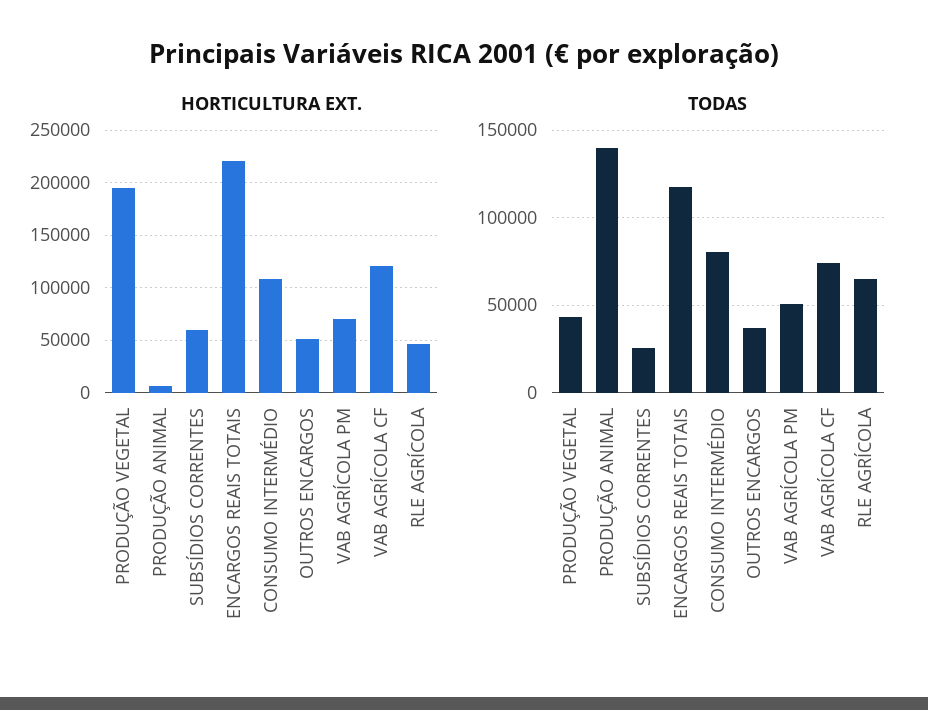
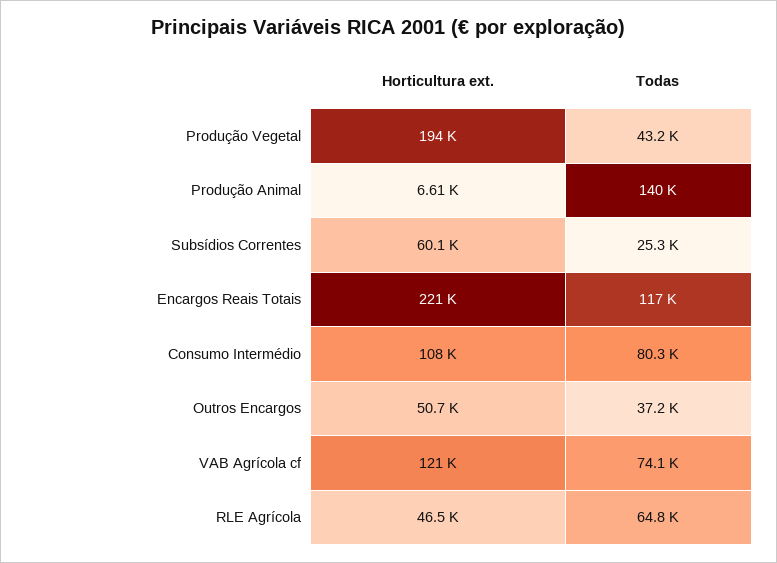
  {
    "HORTICULTURA EXT.": {
      "PRODUÇÃO VEGETAL": 194000,
      "PRODUÇÃO ANIMAL": 6610,
      "SUBSÍDIOS CORRENTES": 60100,
      "ENCARGOS REAIS TOTAIS": 221000,
      "CONSUMO INTERMÉDIO": 108000,
      "OUTROS ENCARGOS": 50700,
-     "VAB AGRÍCOLA PM": 70000,
      "VAB AGRÍCOLA CF": 121000,
      "RLE AGRÍCOLA": 46500
    },
    "TODAS": {
      "PRODUÇÃO VEGETAL": 43200,
      "PRODUÇÃO ANIMAL": 140000,
      "SUBSÍDIOS CORRENTES": 25300,
      "ENCARGOS REAIS TOTAIS": 117000,
      "CONSUMO INTERMÉDIO": 80300,
      "OUTROS ENCARGOS": 37200,
-     "VAB AGRÍCOLA PM": 50000,
      "VAB AGRÍCOLA CF": 74100,
      "RLE AGRÍCOLA": 64800
    }
  }

